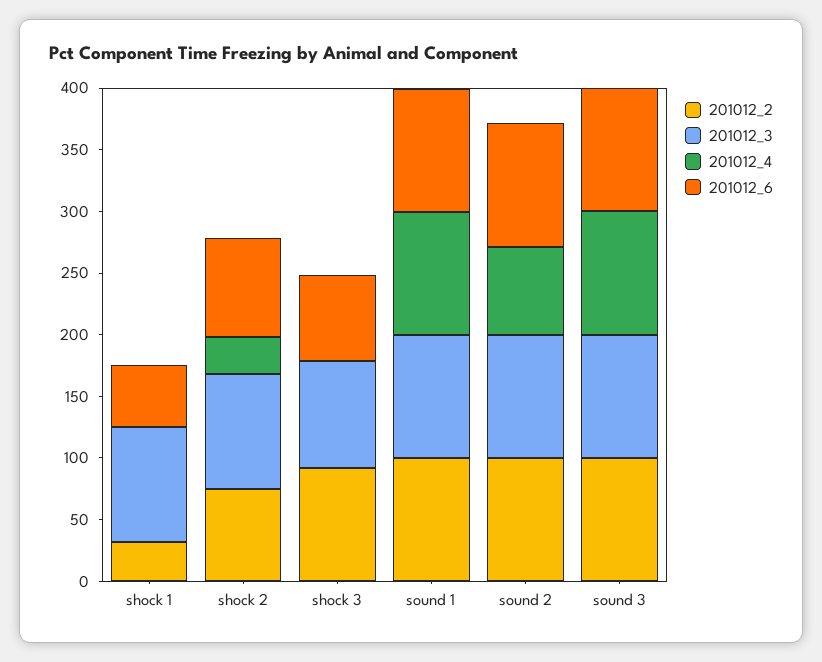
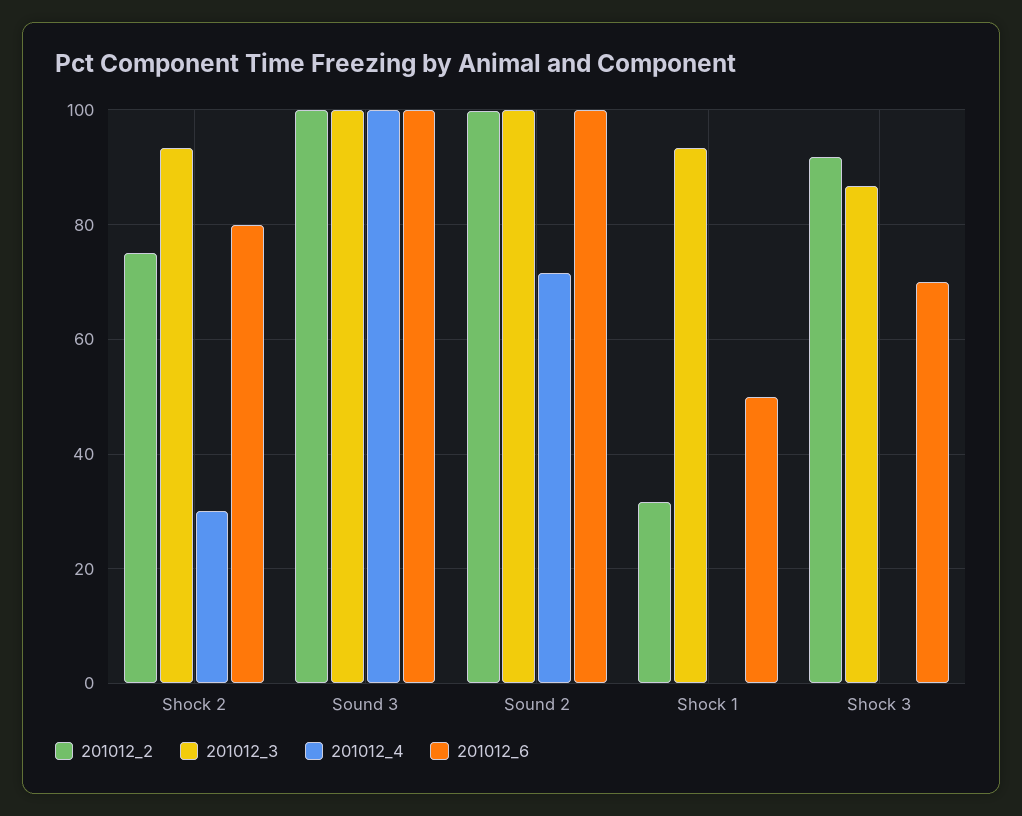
  {
    "201012_2": {
      "shock 1": 32,
      "shock 2": 76,
      "shock 3": 92,
-     "sound 1": 100,
      "sound 2": 100,
      "sound 3": 100
    },
    "201012_3": {
      "shock 1": 94,
      "shock 2": 94,
      "shock 3": 86,
-     "sound 1": 100,
      "sound 2": 100,
      "sound 3": 100
    },
    "201012_4": {
      "shock 1": 0,
      "shock 2": 30,
      "shock 3": 0,
-     "sound 1": 100,
      "sound 2": 72,
      "sound 3": 100
    },
    "201012_6": {
      "shock 1": 50,
      "shock 2": 80,
      "shock 3": 70,
-     "sound 1": 100,
      "sound 2": 100,
      "sound 3": 100
    }
  }

